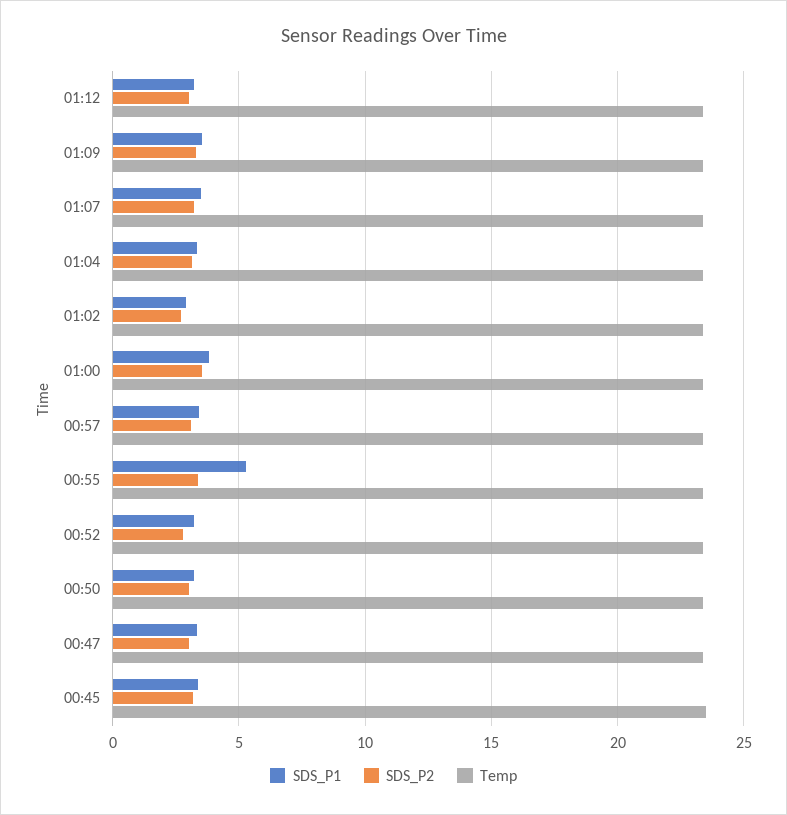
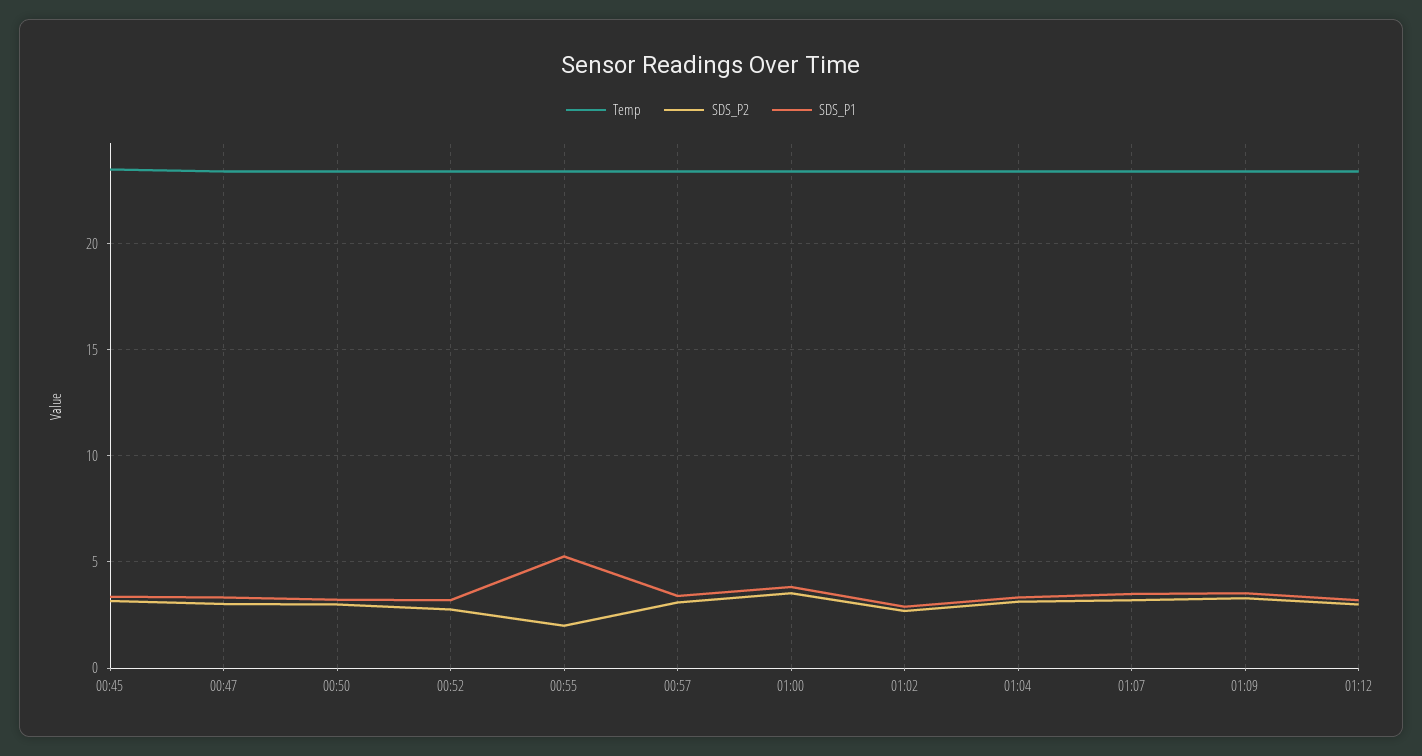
  {
    "SDS_P1": {
      "01:12": 3,
      "01:09": 3.5,
      "01:07": 3.5,
      "01:04": 3.5,
      "01:02": 3,
      "01:00": 4,
      "00:57": 3.5,
      "00:55": 5.5,
      "00:52": 3,
      "00:50": 3,
      "00:47": 3.5,
      "00:45": 3.5
    },
    "SDS_P2": {
      "01:12": 3,
      "01:09": 3.5,
      "01:07": 3,
      "01:04": 3,
      "01:02": 2.5,
      "01:00": 3.5,
      "00:57": 3,
-     "00:55": 3.5,
+     "00:55": 2,
      "00:52": 3,
      "00:50": 3,
      "00:47": 3,
      "00:45": 3
    },
    "Temp": {
      "01:12": 23.5,
      "01:09": 23.5,
      "01:07": 23.5,
      "01:04": 23.5,
      "01:02": 23.5,
      "01:00": 23.5,
      "00:57": 23.5,
      "00:55": 23.5,
      "00:52": 23.5,
      "00:50": 23.5,
      "00:47": 23.5,
      "00:45": 23.5
    }
  }

